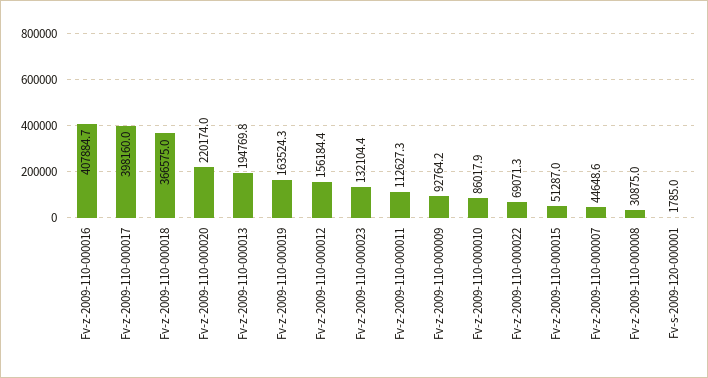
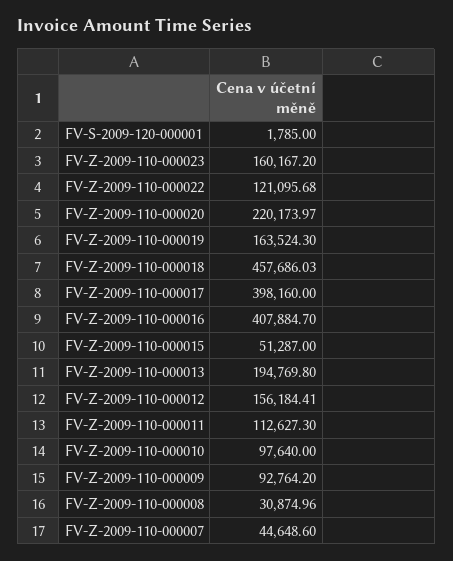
  {
    "Fv-z-2009-110-000016": 407884.7,
    "Fv-z-2009-110-000017": 398160,
-   "Fv-z-2009-110-000018": 366575,
+   "Fv-z-2009-110-000018": 457686.03,
    "Fv-z-2009-110-000020": 220173.97,
    "Fv-z-2009-110-000013": 194769.8,
    "Fv-z-2009-110-000019": 163524.3,
    "Fv-z-2009-110-000012": 156184.41,
-   "Fv-z-2009-110-000023": 132104.4,
+   "Fv-z-2009-110-000023": 160167.2,
    "Fv-z-2009-110-000011": 112627.3,
    "Fv-z-2009-110-000009": 92764.2,
-   "Fv-z-2009-110-000010": 86017.9,
+   "Fv-z-2009-110-000010": 97640,
-   "Fv-z-2009-110-000022": 69071.3,
+   "Fv-z-2009-110-000022": 121095.68,
    "Fv-z-2009-110-000015": 51287,
    "Fv-z-2009-110-000007": 44648.6,
    "Fv-z-2009-110-000008": 30874.96,
    "Fv-s-2009-120-000001": 1785
  }

